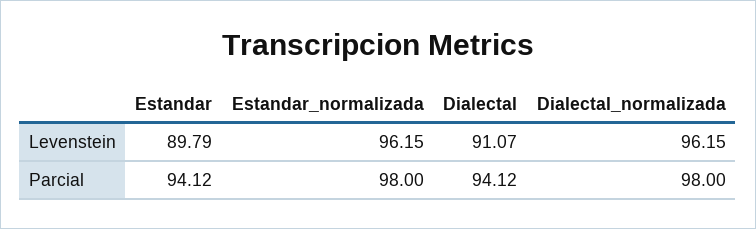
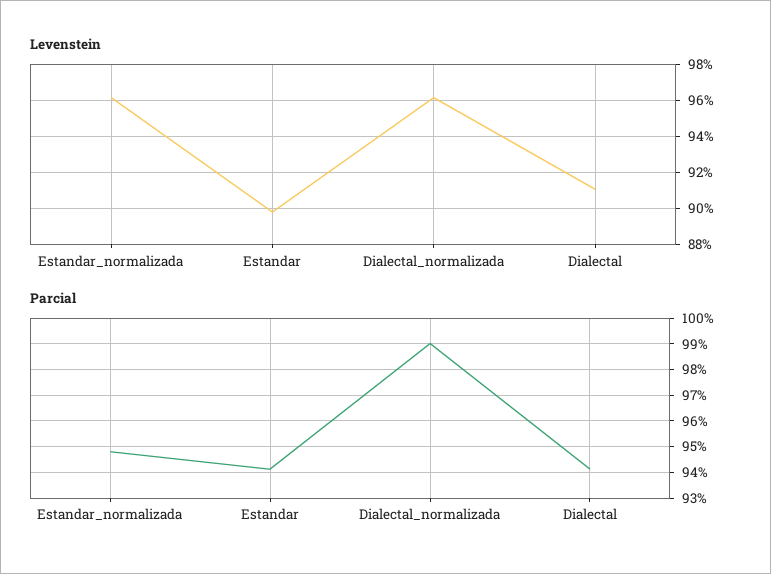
  {
    "Levenstein": {
      "Estandar": 89.79,
      "Estandar_normalizada": 96.15,
      "Dialectal": 91.07,
      "Dialectal_normalizada": 96.15
    },
    "Parcial": {
      "Estandar": 94.12,
-     "Estandar_normalizada": 98,
+     "Estandar_normalizada": 94.75,
      "Dialectal": 94.12,
-     "Dialectal_normalizada": 98
+     "Dialectal_normalizada": 99
    }
  }

